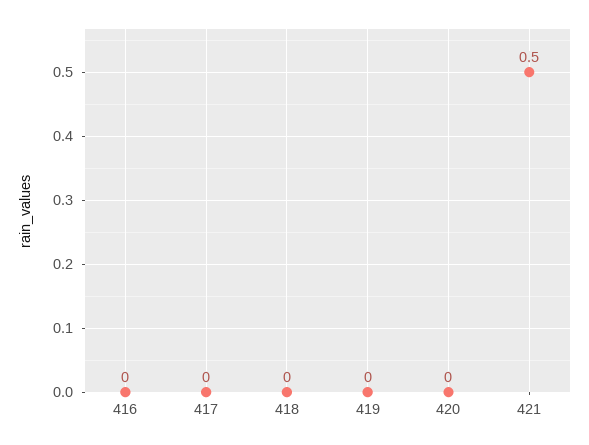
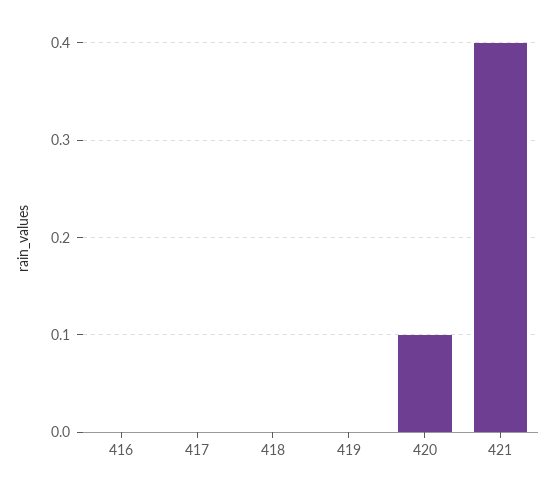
  {
    "416": 0,
    "417": 0,
    "418": 0,
    "419": 0,
-   "420": 0,
+   "420": 0.1,
-   "421": 0.5
+   "421": 0.4
  }

